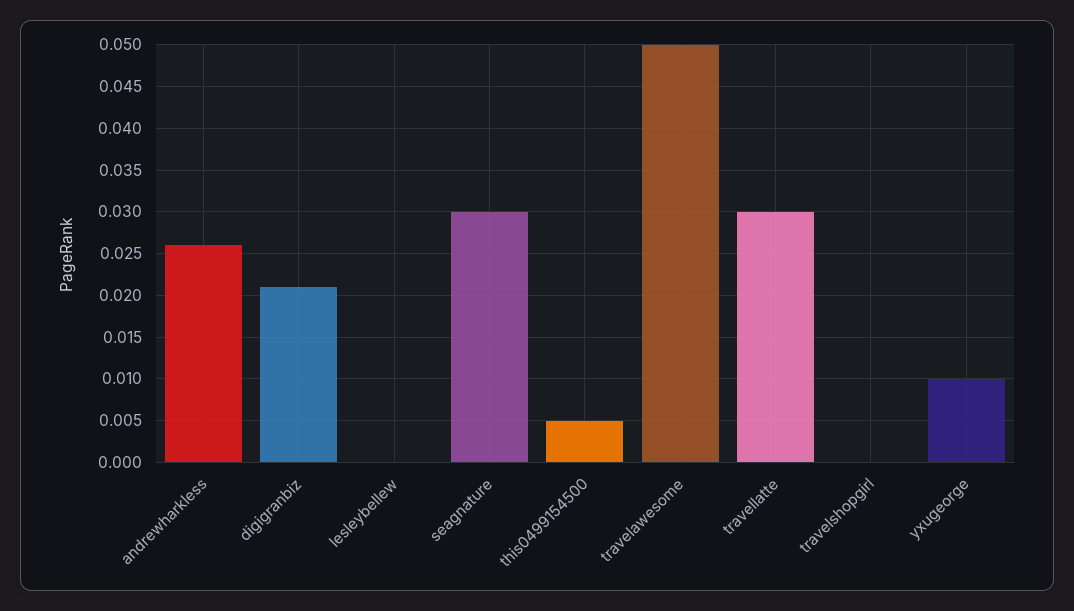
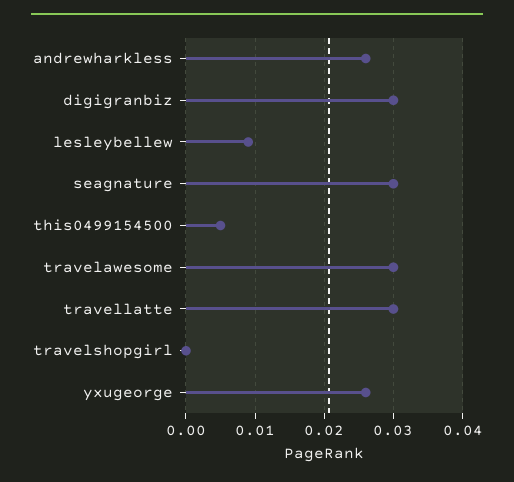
  {
    "andrewharkless": 0.026,
-   "digigranbiz": 0.021,
+   "digigranbiz": 0.03,
-   "lesleybellew": 0,
+   "lesleybellew": 0.009,
    "seagnature": 0.03,
    "this0499154500": 0.005,
-   "travelawesome": 0.05,
+   "travelawesome": 0.03,
    "travellatte": 0.03,
    "travelshopgirl": 0,
-   "yxugeorge": 0.01
+   "yxugeorge": 0.026
  }

